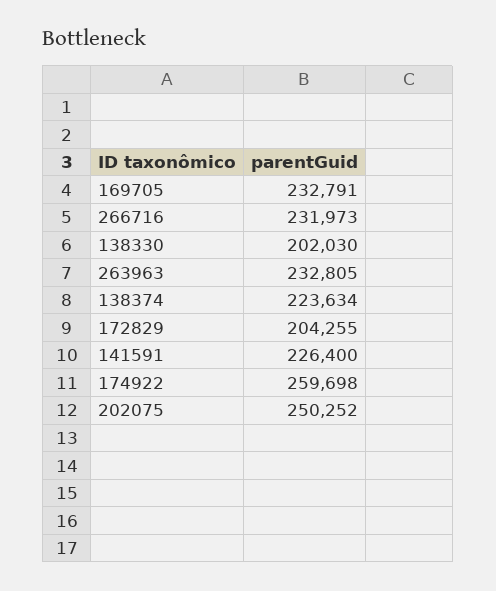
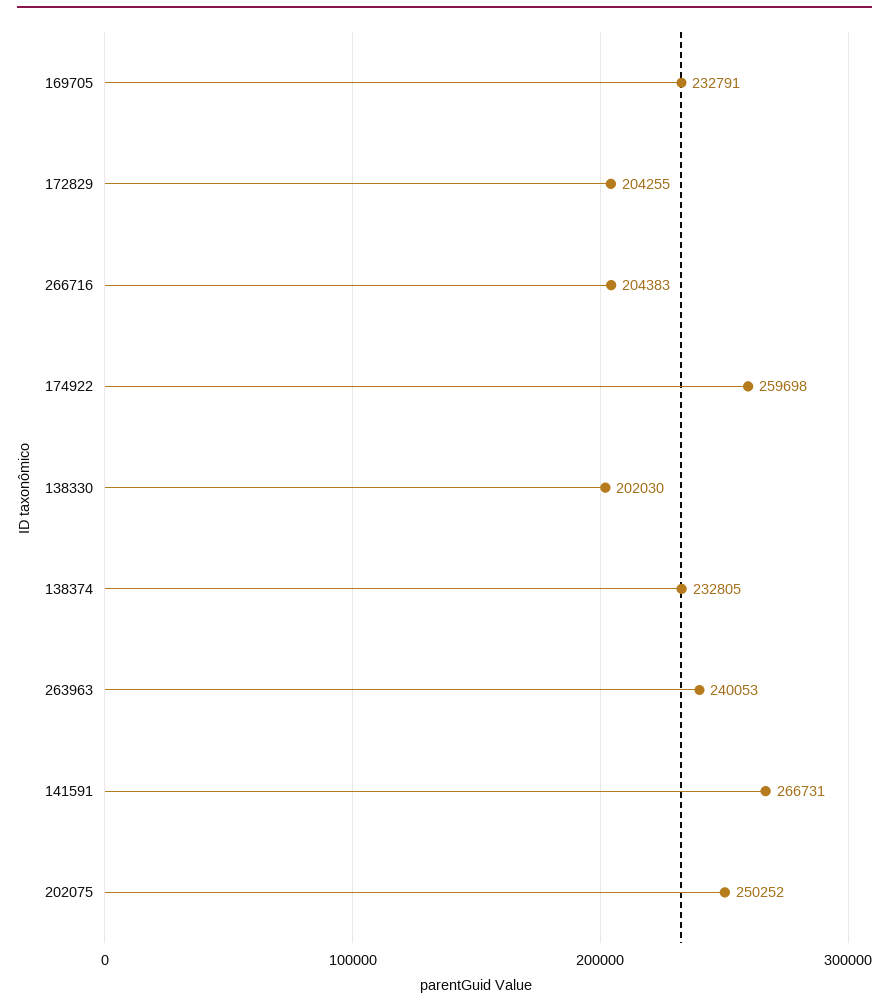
  {
    "169705": 232791,
-   "266716": 231973,
+   "266716": 204383,
    "138330": 202030,
-   "263963": 232805,
+   "263963": 240053,
-   "138374": 223634,
+   "138374": 232805,
    "172829": 204255,
-   "141591": 226400,
+   "141591": 266731,
    "174922": 259698,
    "202075": 250252
  }

